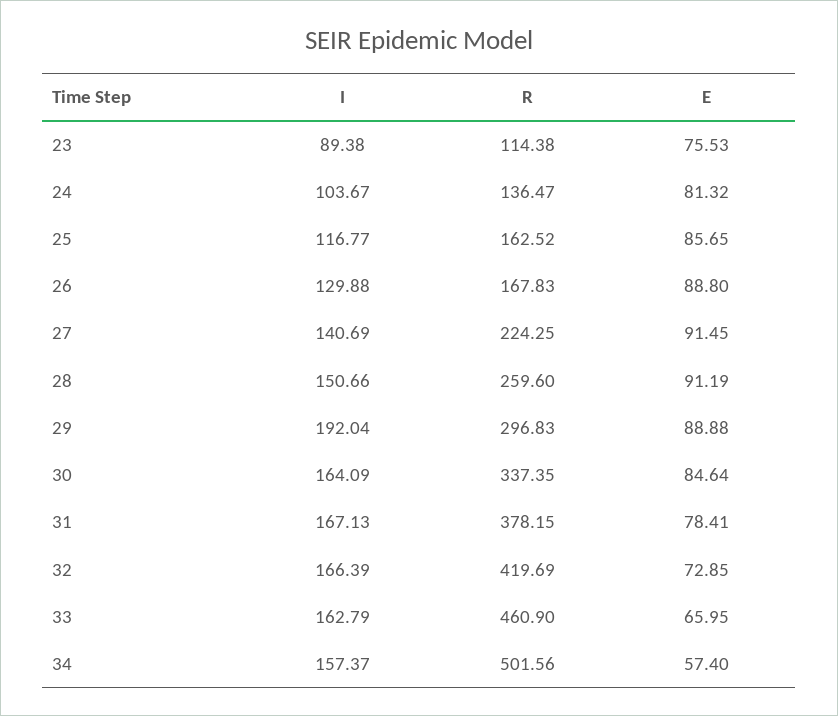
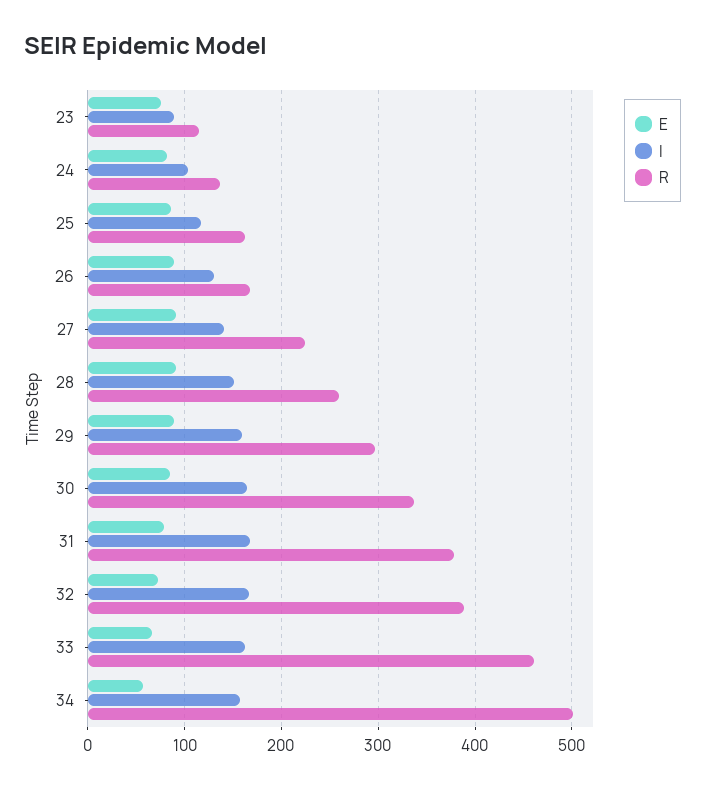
  {
    "I": {
      "23": 89.38,
      "24": 103.67,
      "25": 116.77,
      "26": 129.88,
      "27": 140.69,
      "28": 150.66,
-     "29": 192.04,
+     "29": 160,
      "30": 164.09,
      "31": 167.13,
      "32": 166.39,
      "33": 162.79,
      "34": 157.37
    },
    "R": {
      "23": 114.38,
      "24": 136.47,
      "25": 162.52,
      "26": 167.83,
      "27": 224.25,
      "28": 259.6,
      "29": 296.83,
      "30": 337.35,
      "31": 378.15,
-     "32": 419.69,
+     "32": 390,
      "33": 460.9,
      "34": 501.56
    },
    "E": {
      "23": 75.53,
      "24": 81.32,
      "25": 85.65,
      "26": 88.8,
      "27": 91.45,
      "28": 91.19,
      "29": 88.88,
      "30": 84.64,
      "31": 78.41,
      "32": 72.85,
      "33": 65.95,
      "34": 57.4
    }
  }

